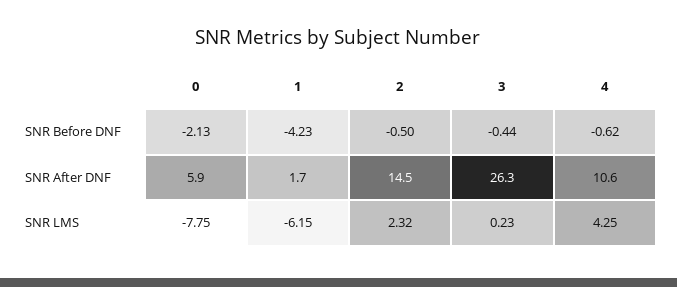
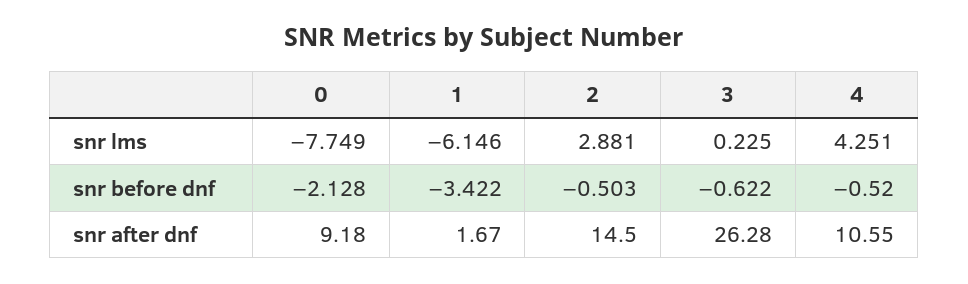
  {
    "0": {
      "SNR Before DNF": -2.128,
-     "SNR After DNF": 5.9,
+     "SNR After DNF": 9.18,
      "SNR LMS": -7.749
    },
    "1": {
-     "SNR Before DNF": -4.23,
+     "SNR Before DNF": -3.422,
      "SNR After DNF": 1.67,
      "SNR LMS": -6.146
    },
    "2": {
      "SNR Before DNF": -0.503,
      "SNR After DNF": 14.5,
-     "SNR LMS": 2.32
+     "SNR LMS": 2.881
    },
    "3": {
-     "SNR Before DNF": -0.44,
+     "SNR Before DNF": -0.622,
      "SNR After DNF": 26.28,
      "SNR LMS": 0.225
    },
    "4": {
-     "SNR Before DNF": -0.62,
+     "SNR Before DNF": -0.52,
      "SNR After DNF": 10.55,
      "SNR LMS": 4.251
    }
  }

